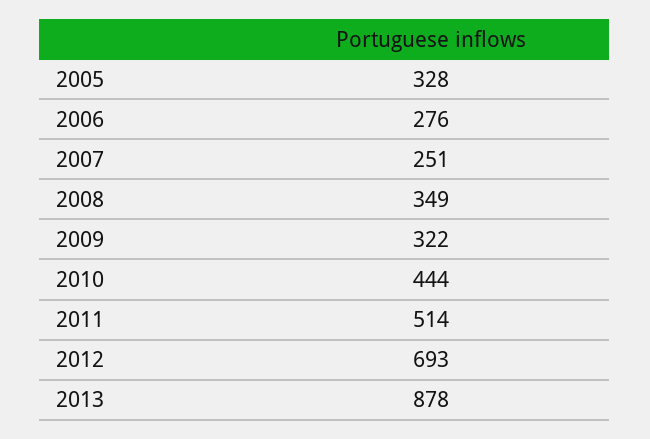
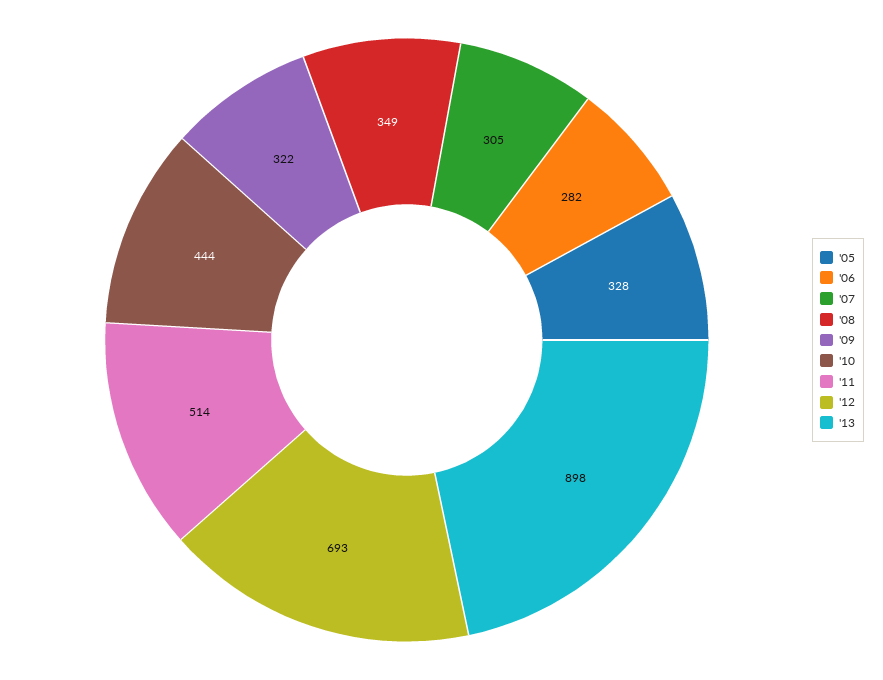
  {
    "2005": 328,
-   "2006": 276,
+   "2006": 282,
-   "2007": 251,
+   "2007": 305,
    "2008": 349,
    "2009": 322,
    "2010": 444,
    "2011": 514,
    "2012": 693,
-   "2013": 878
+   "2013": 898
  }

